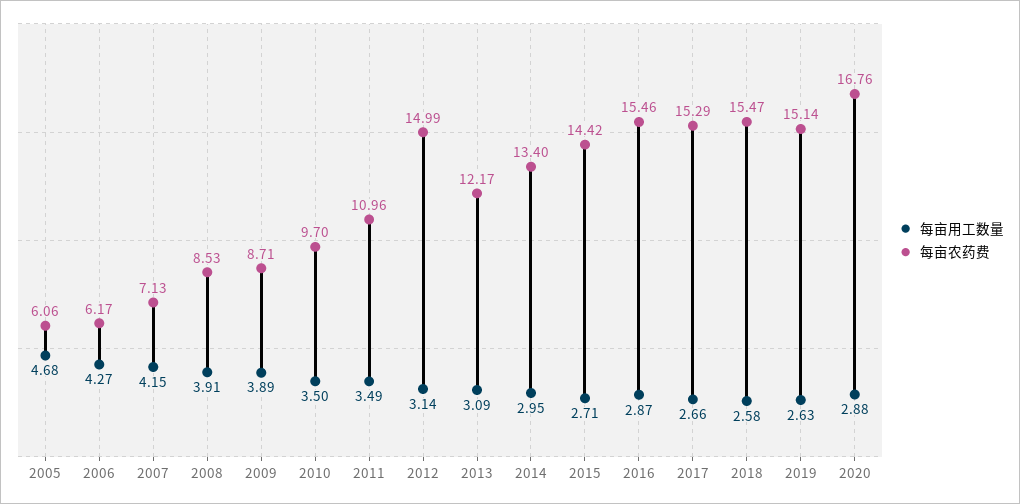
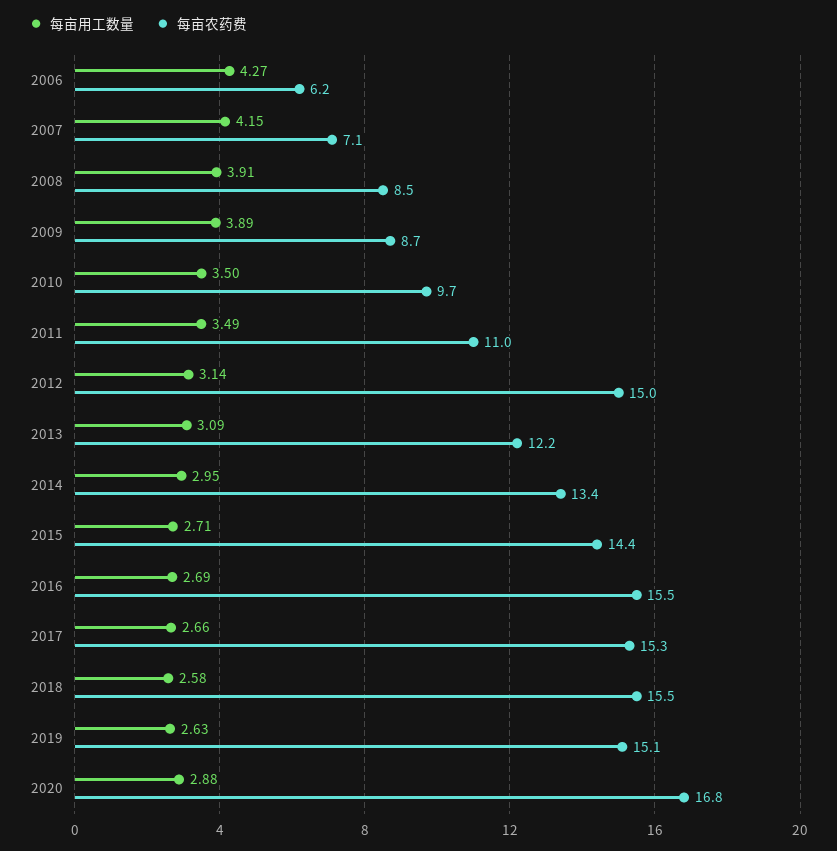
  {
    "每亩用工数量": {
-     "2005": 4.68,
      "2006": 4.27,
      "2007": 4.15,
      "2008": 3.91,
      "2009": 3.89,
      "2010": 3.5,
      "2011": 3.49,
      "2012": 3.14,
      "2013": 3.09,
      "2014": 2.95,
      "2015": 2.71,
-     "2016": 2.87,
+     "2016": 2.69,
      "2017": 2.66,
      "2018": 2.58,
      "2019": 2.63,
      "2020": 2.88
    },
    "每亩农药费": {
-     "2005": 6.06,
      "2006": 6.17,
      "2007": 7.13,
      "2008": 8.53,
      "2009": 8.71,
      "2010": 9.7,
      "2011": 10.96,
      "2012": 14.99,
      "2013": 12.17,
      "2014": 13.4,
      "2015": 14.42,
      "2016": 15.46,
      "2017": 15.29,
      "2018": 15.47,
      "2019": 15.14,
      "2020": 16.76
    }
  }

